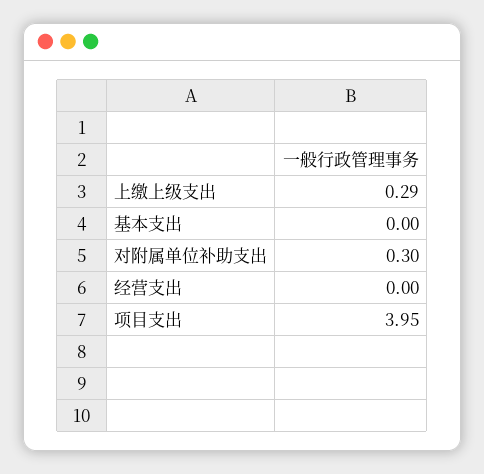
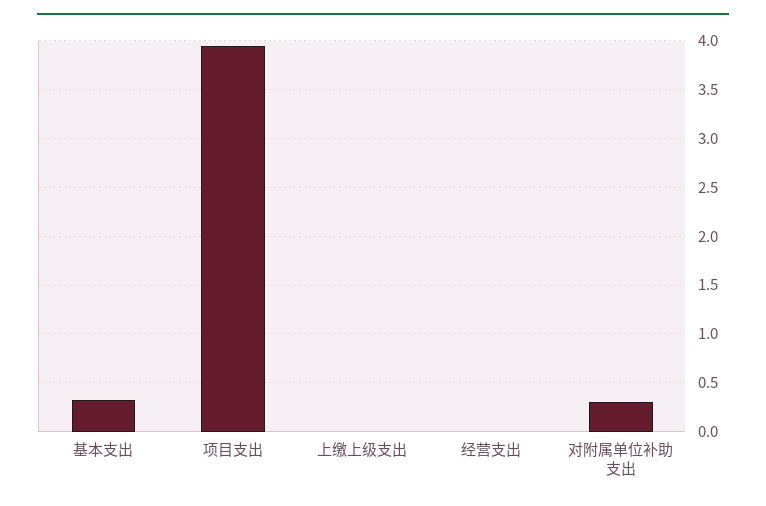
  {
-   "上缴上级支出": 0.29,
+   "上缴上级支出": 0,
-   "基本支出": 0,
+   "基本支出": 0.3,
    "对附属单位补助支出": 0.3,
    "经营支出": 0,
    "项目支出": 3.95
  }

